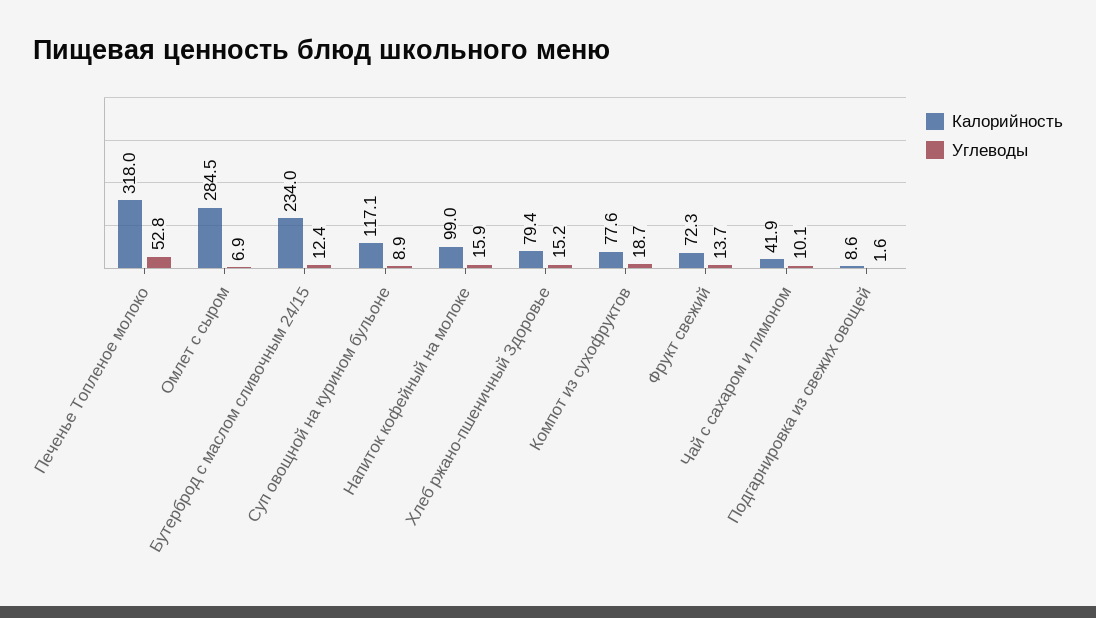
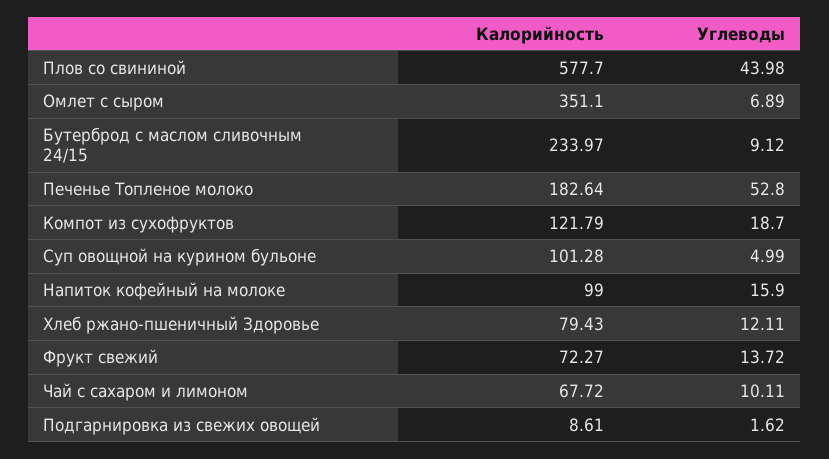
  {
    "Калорийность": {
-     "Печенье Топленое молоко": 318,
+     "Печенье Топленое молоко": 182.64,
-     "Омлет с сыром": 284.5,
+     "Омлет с сыром": 351.1,
      "Бутерброд с маслом сливочным 24/15": 233.97,
-     "Суп овощной на курином бульоне": 117.1,
+     "Суп овощной на курином бульоне": 101.28,
      "Напиток кофейный на молоке": 99,
      "Хлеб ржано-пшеничный Здоровье": 79.43,
-     "Компот из сухофруктов": 77.6,
+     "Компот из сухофруктов": 121.79,
      "Фрукт свежий": 72.27,
-     "Чай с сахаром и лимоном": 41.9,
+     "Чай с сахаром и лимоном": 67.72,
-     "Подгарнировка из свежих овощей": 8.61
+     "Подгарнировка из свежих овощей": 8.61,
+     "Плов со свининой": 577.7
    },
    "Углеводы": {
      "Печенье Топленое молоко": 52.8,
      "Омлет с сыром": 6.89,
-     "Бутерброд с маслом сливочным 24/15": 12.4,
+     "Бутерброд с маслом сливочным 24/15": 9.12,
-     "Суп овощной на курином бульоне": 8.9,
+     "Суп овощной на курином бульоне": 4.99,
      "Напиток кофейный на молоке": 15.9,
-     "Хлеб ржано-пшеничный Здоровье": 15.2,
+     "Хлеб ржано-пшеничный Здоровье": 12.11,
      "Компот из сухофруктов": 18.7,
      "Фрукт свежий": 13.72,
      "Чай с сахаром и лимоном": 10.11,
-     "Подгарнировка из свежих овощей": 1.62
+     "Подгарнировка из свежих овощей": 1.62,
+     "Плов со свининой": 43.98
    }
  }

